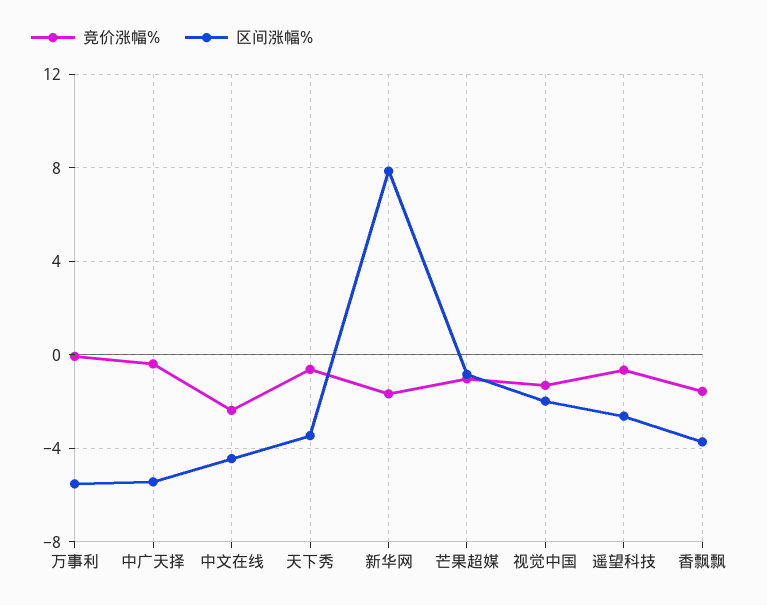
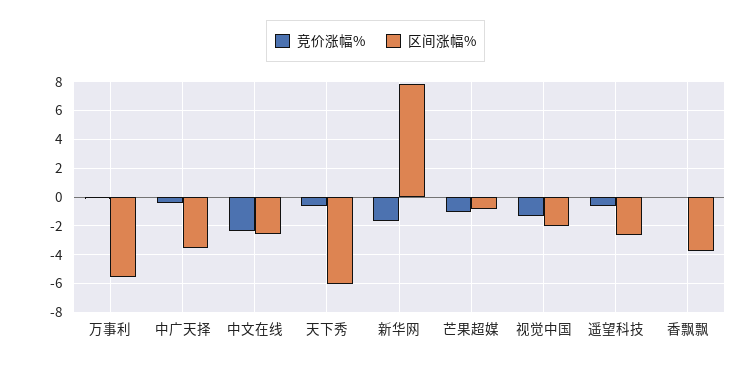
  {
    "竞价涨幅%": {
      "万事利": 0,
      "中广天择": -0.5,
      "中文在线": -2.5,
      "天下秀": -0.5,
      "新华网": -1.5,
      "芒果超媒": -1,
      "视觉中国": -1.5,
      "遥望科技": -0.5,
-     "香飘飘": -1.5
+     "香飘飘": 0
    },
    "区间涨幅%": {
      "万事利": -5.5,
-     "中广天择": -5.5,
+     "中广天择": -3.5,
-     "中文在线": -4.5,
+     "中文在线": -2.5,
-     "天下秀": -3.5,
+     "天下秀": -6,
      "新华网": 8,
      "芒果超媒": -1,
      "视觉中国": -2,
      "遥望科技": -2.5,
      "香飘飘": -3.5
    }
  }

